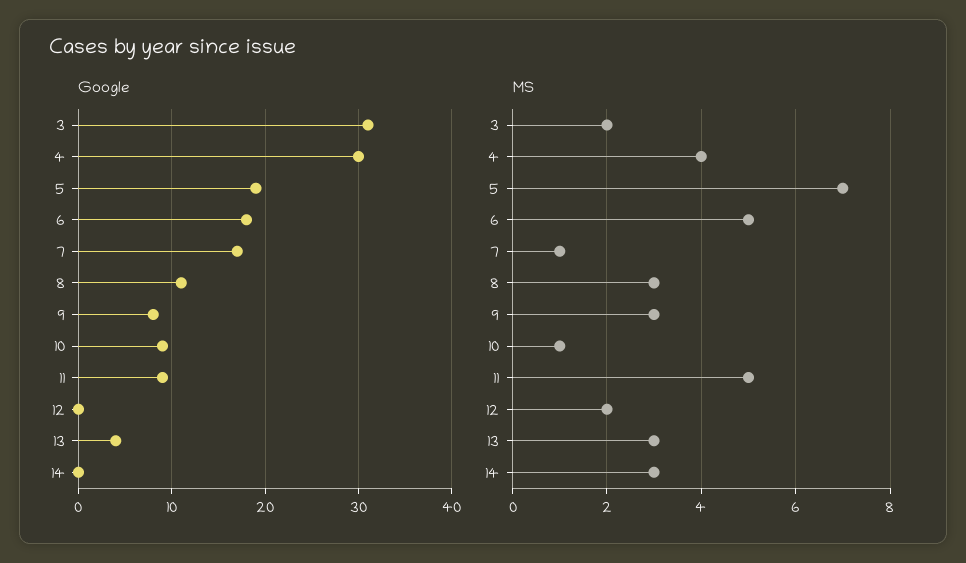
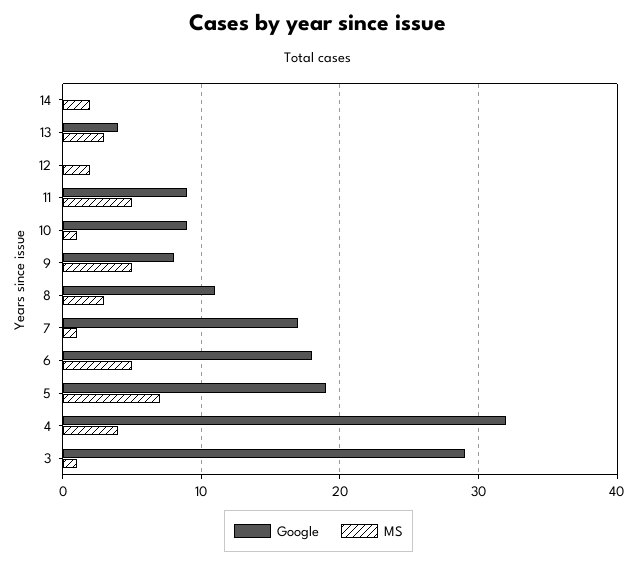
  {
    "Google": {
-     "3": 31,
+     "3": 29,
-     "4": 30,
+     "4": 32,
      "5": 19,
      "6": 18,
      "7": 17,
      "8": 11,
      "9": 8,
      "10": 9,
      "11": 9,
      "12": 0,
      "13": 4,
      "14": 0
    },
    "MS": {
-     "3": 2,
+     "3": 1,
      "4": 4,
      "5": 7,
      "6": 5,
      "7": 1,
      "8": 3,
-     "9": 3,
+     "9": 5,
      "10": 1,
      "11": 5,
      "12": 2,
      "13": 3,
-     "14": 3
+     "14": 2
    }
  }

